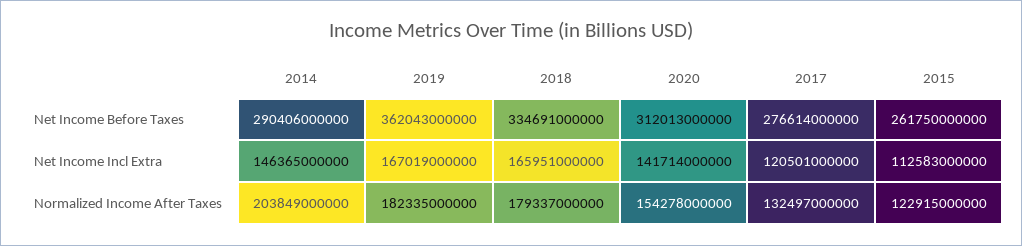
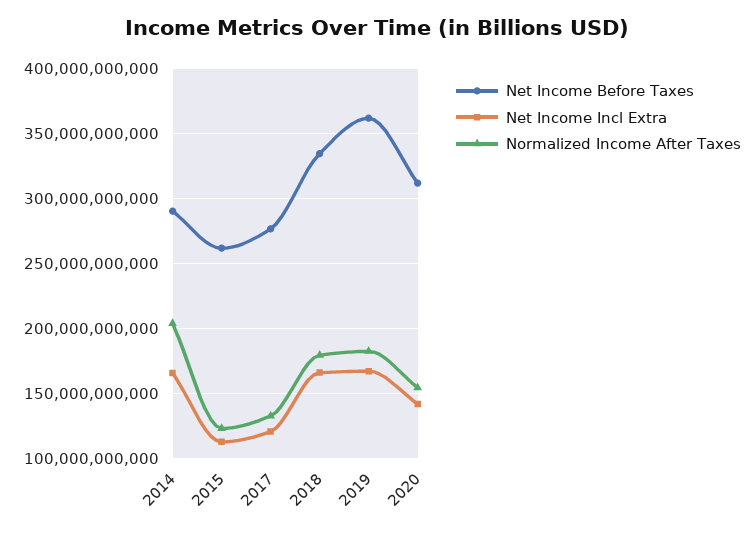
  {
    "Net Income Before Taxes": {
      "2014": 290406000000,
      "2019": 362043000000,
      "2018": 334691000000,
      "2020": 312013000000,
      "2017": 276614000000,
      "2015": 261750000000
    },
    "Net Income Incl Extra": {
-     "2014": 146365000000,
+     "2014": 165000000000,
      "2019": 167019000000,
      "2018": 165951000000,
      "2020": 141714000000,
      "2017": 120501000000,
      "2015": 112583000000
    },
    "Normalized Income After Taxes": {
      "2014": 203849000000,
      "2019": 182335000000,
      "2018": 179337000000,
      "2020": 154278000000,
      "2017": 132497000000,
      "2015": 122915000000
    }
  }

